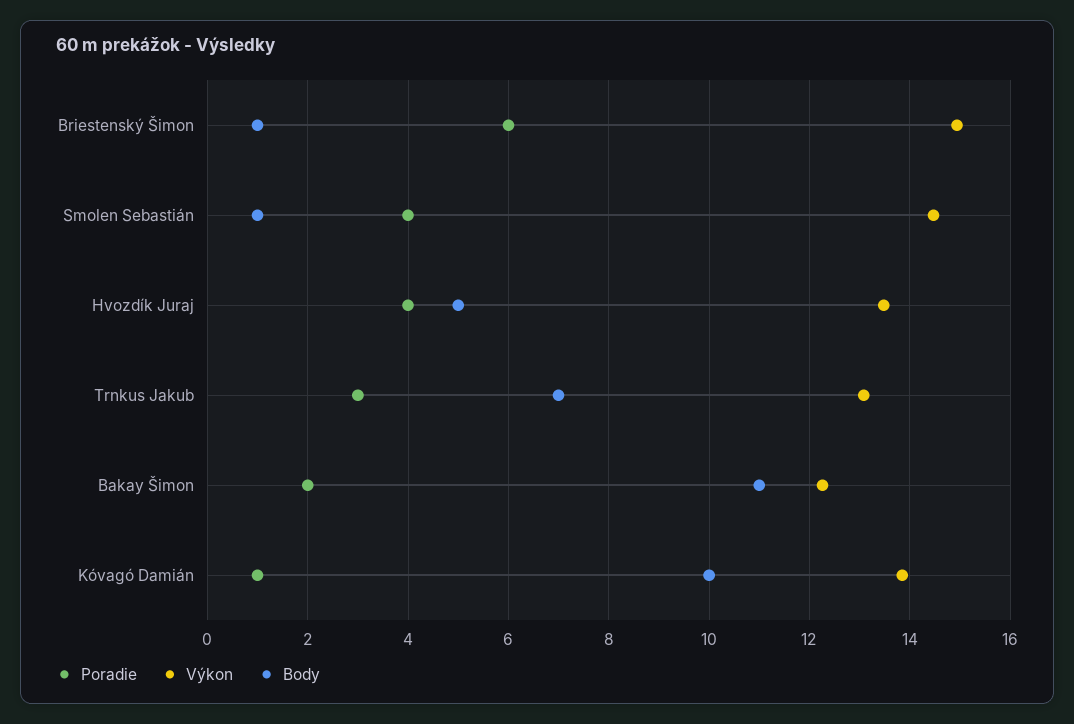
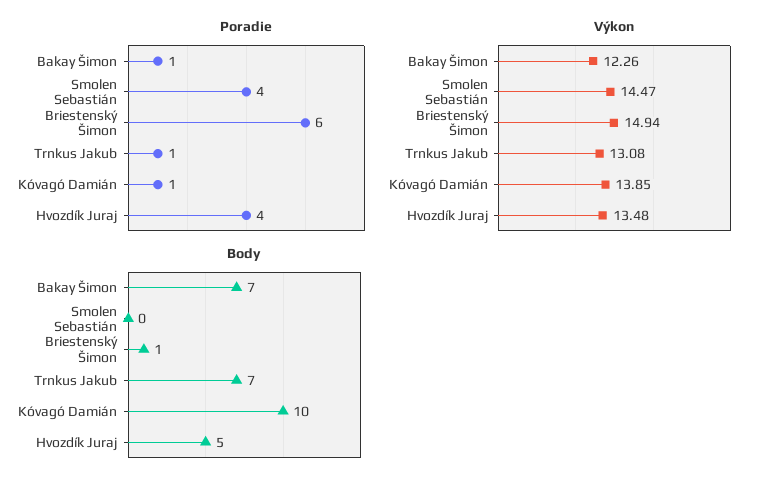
  {
    "Poradie": {
      "Briestenský Šimon": 6,
      "Smolen Sebastián": 4,
      "Hvozdík Juraj": 4,
-     "Trnkus Jakub": 3,
+     "Trnkus Jakub": 1,
-     "Bakay Šimon": 2,
+     "Bakay Šimon": 1,
      "Kóvagó Damián": 1
    },
    "Výkon": {
      "Briestenský Šimon": 14.94,
      "Smolen Sebastián": 14.47,
      "Hvozdík Juraj": 13.48,
      "Trnkus Jakub": 13.08,
      "Bakay Šimon": 12.26,
      "Kóvagó Damián": 13.85
    },
    "Body": {
      "Briestenský Šimon": 1,
-     "Smolen Sebastián": 1,
+     "Smolen Sebastián": 0,
      "Hvozdík Juraj": 5,
      "Trnkus Jakub": 7,
-     "Bakay Šimon": 11,
+     "Bakay Šimon": 7,
      "Kóvagó Damián": 10
    }
  }

